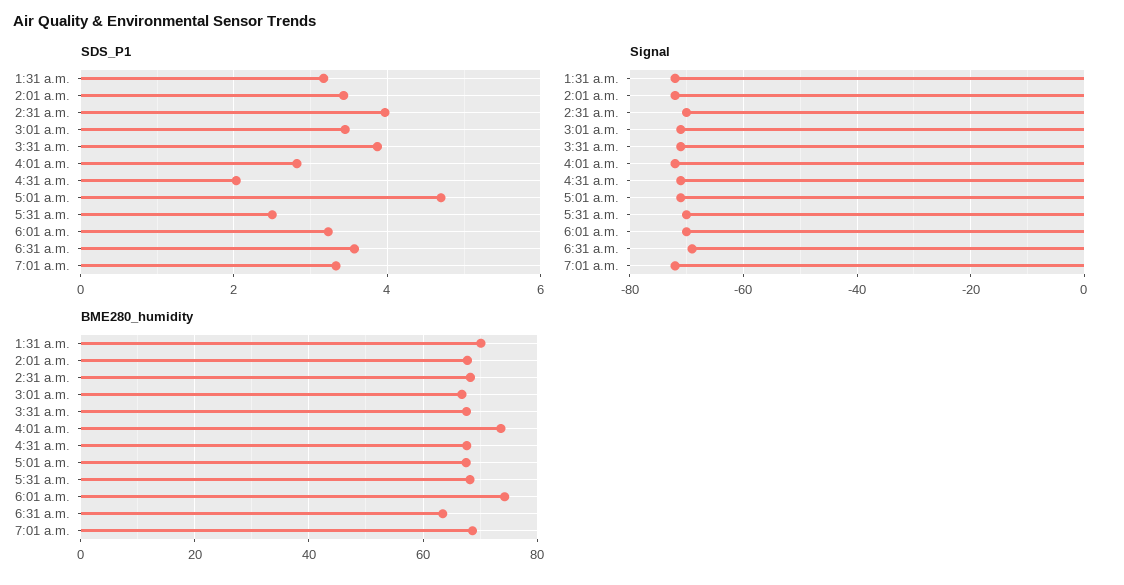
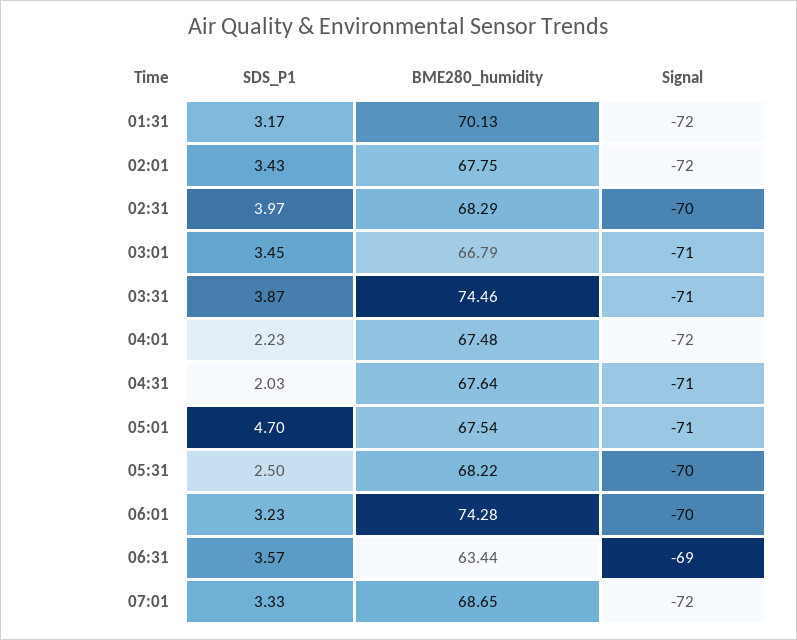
  {
    "SDS_P1": {
      "1:31 a.m.": 3.17,
      "2:01 a.m.": 3.43,
      "2:31 a.m.": 3.97,
      "3:01 a.m.": 3.45,
      "3:31 a.m.": 3.87,
-     "4:01 a.m.": 2.8,
+     "4:01 a.m.": 2.23,
      "4:31 a.m.": 2.03,
      "5:01 a.m.": 4.7,
      "5:31 a.m.": 2.5,
      "6:01 a.m.": 3.23,
      "6:31 a.m.": 3.57,
      "7:01 a.m.": 3.33
    },
    "Signal": {
      "1:31 a.m.": -72,
      "2:01 a.m.": -72,
      "2:31 a.m.": -70,
      "3:01 a.m.": -71,
      "3:31 a.m.": -71,
      "4:01 a.m.": -72,
      "4:31 a.m.": -71,
      "5:01 a.m.": -71,
      "5:31 a.m.": -70,
      "6:01 a.m.": -70,
      "6:31 a.m.": -69,
      "7:01 a.m.": -72
    },
    "BME280_humidity": {
      "1:31 a.m.": 70.13,
      "2:01 a.m.": 67.75,
      "2:31 a.m.": 68.29,
      "3:01 a.m.": 66.79,
-     "3:31 a.m.": 68,
+     "3:31 a.m.": 74.46,
-     "4:01 a.m.": 74,
+     "4:01 a.m.": 67.48,
      "4:31 a.m.": 67.64,
      "5:01 a.m.": 67.54,
      "5:31 a.m.": 68.22,
      "6:01 a.m.": 74.28,
      "6:31 a.m.": 63.44,
      "7:01 a.m.": 68.65
    }
  }

